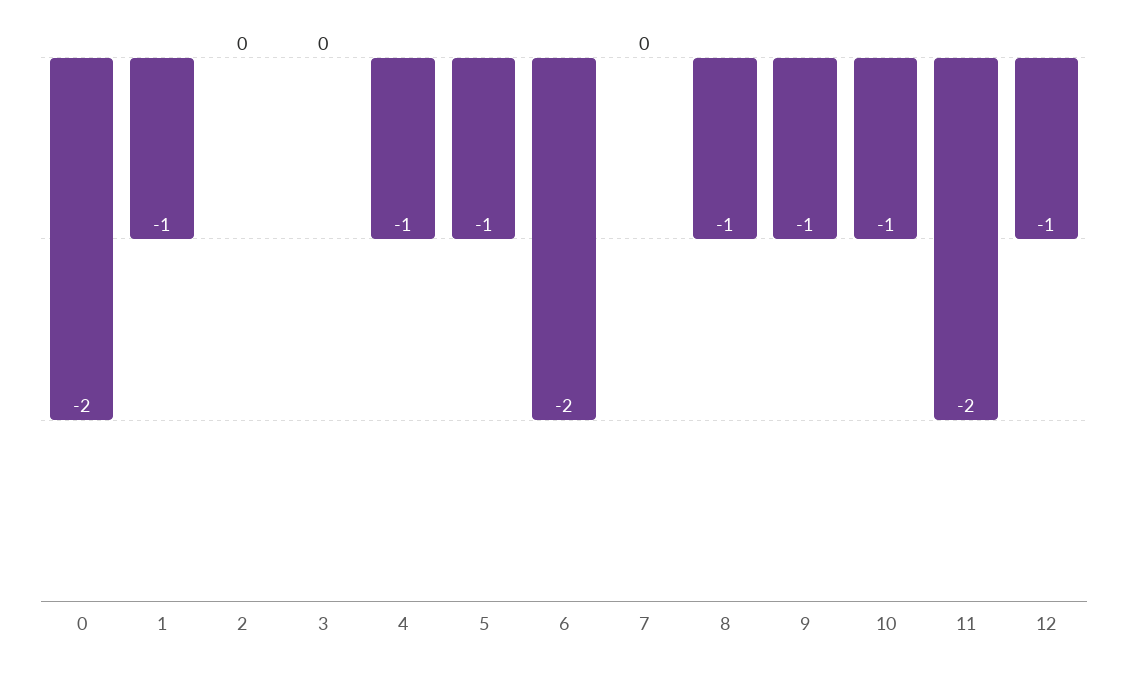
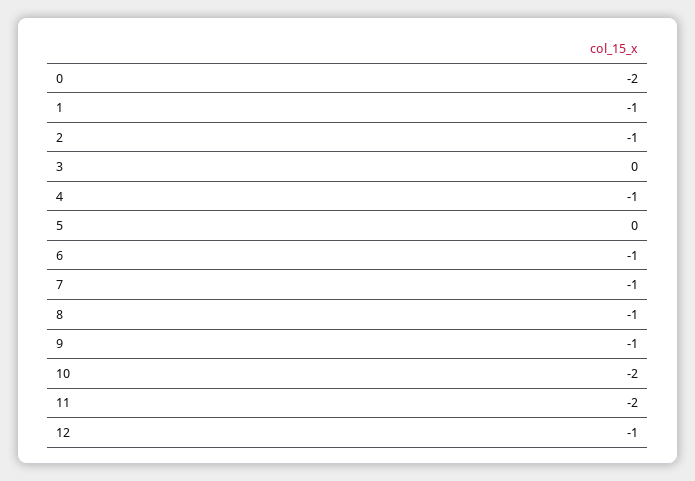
  {
    "0": -2,
    "1": -1,
-   "2": 0,
+   "2": -1,
    "3": 0,
    "4": -1,
-   "5": -1,
+   "5": 0,
-   "6": -2,
+   "6": -1,
-   "7": 0,
+   "7": -1,
    "8": -1,
    "9": -1,
-   "10": -1,
+   "10": -2,
    "11": -2,
    "12": -1
  }

